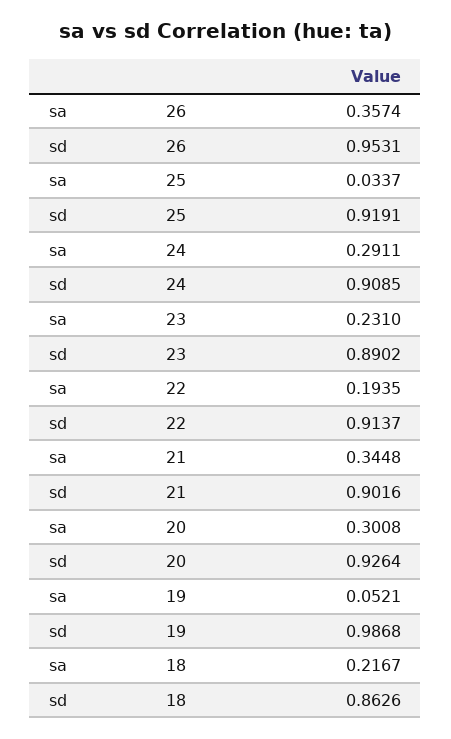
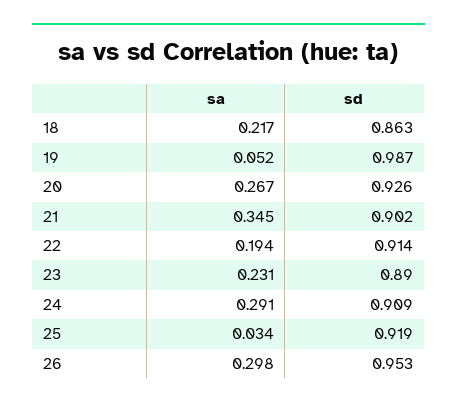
  {
    "sa": {
-     "26": 0.3574,
+     "26": 0.298,
      "25": 0.0337,
      "24": 0.2911,
      "23": 0.231,
      "22": 0.1935,
      "21": 0.3448,
-     "20": 0.3008,
+     "20": 0.267,
      "19": 0.0521,
      "18": 0.2167
    },
    "sd": {
      "26": 0.9531,
      "25": 0.9191,
      "24": 0.9085,
      "23": 0.8902,
      "22": 0.9137,
      "21": 0.9016,
      "20": 0.9264,
      "19": 0.9868,
      "18": 0.8626
    }
  }

